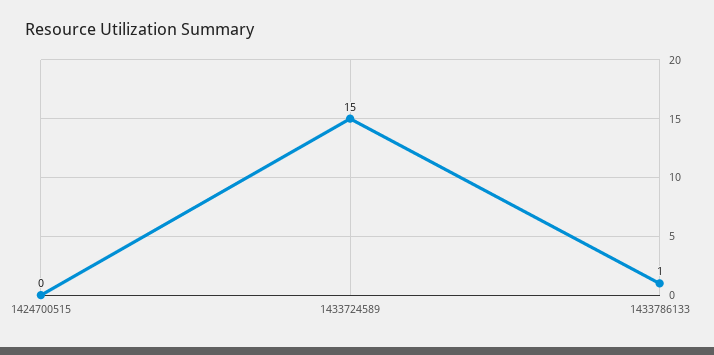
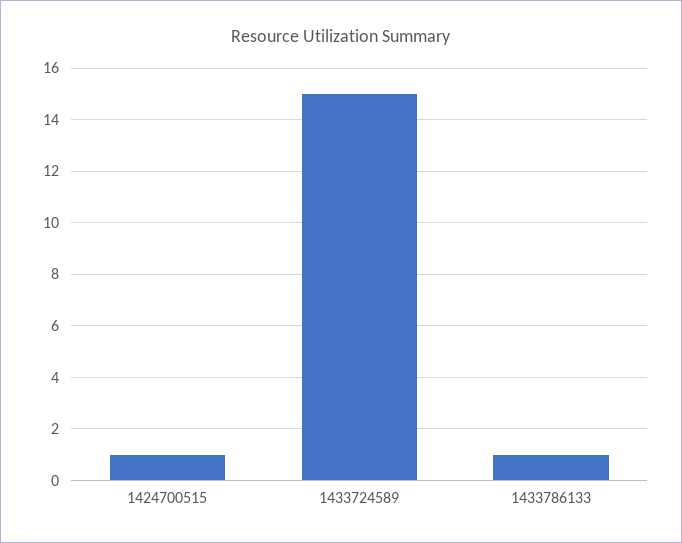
  {
-   "1424700515": 0,
+   "1424700515": 1,
    "1433724589": 15,
    "1433786133": 1
  }

